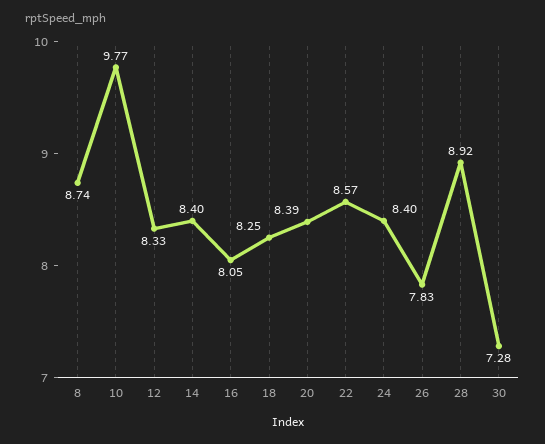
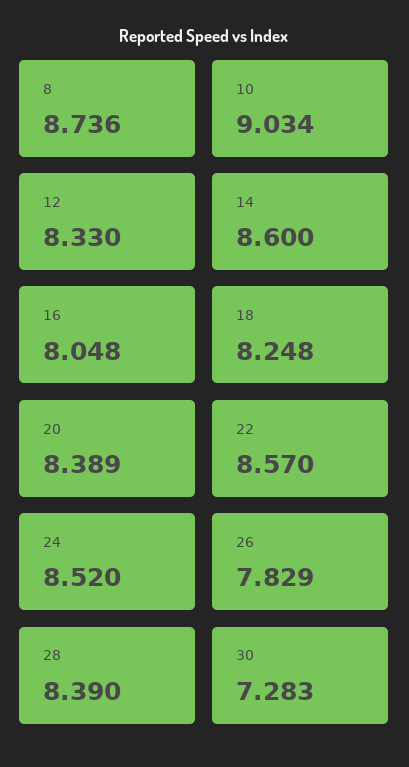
  {
    "8": 8.736,
-   "10": 9.77,
+   "10": 9.034,
    "12": 8.33,
-   "14": 8.4,
+   "14": 8.6,
    "16": 8.048,
    "18": 8.248,
    "20": 8.389,
    "22": 8.57,
-   "24": 8.4,
+   "24": 8.52,
    "26": 7.829,
-   "28": 8.92,
+   "28": 8.39,
    "30": 7.283
  }

